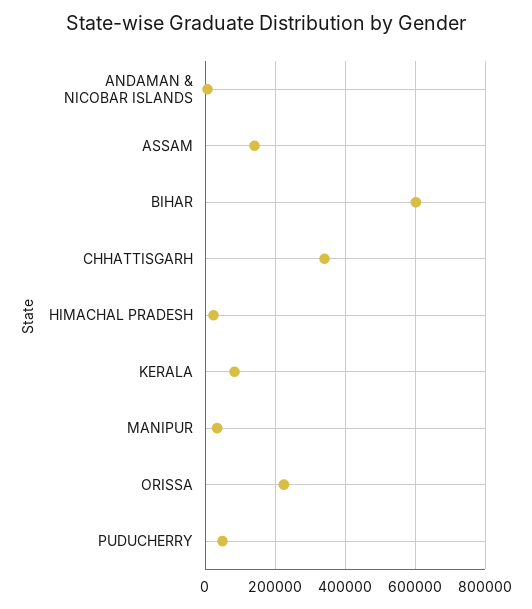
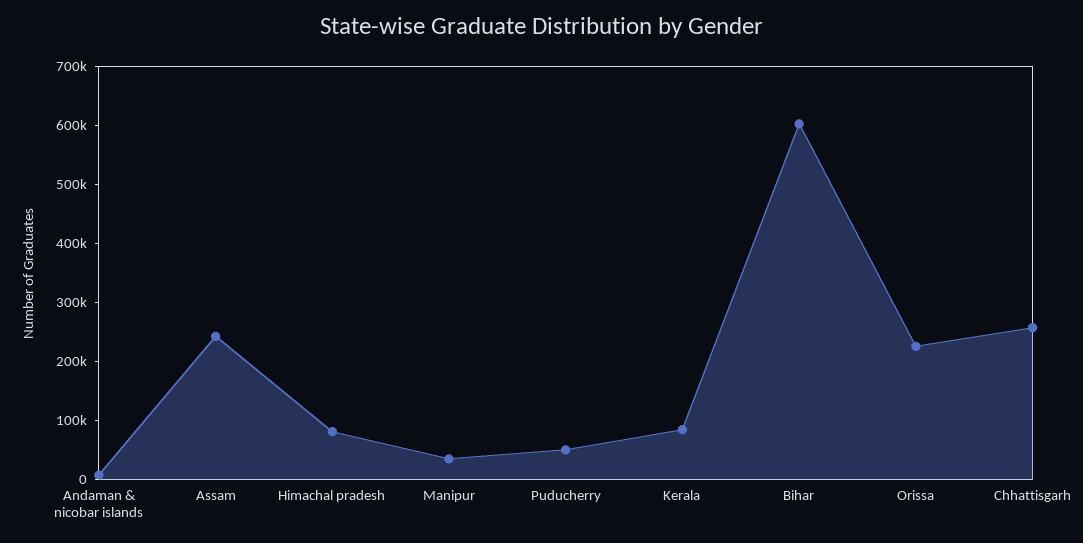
  {
    "ANDAMAN & NICOBAR ISLANDS": 0,
-   "ASSAM": 140000,
+   "ASSAM": 240000,
    "BIHAR": 600000,
-   "CHHATTISGARH": 340000,
+   "CHHATTISGARH": 260000,
-   "HIMACHAL PRADESH": 20000,
+   "HIMACHAL PRADESH": 80000,
    "KERALA": 80000,
    "MANIPUR": 40000,
    "ORISSA": 220000,
    "PUDUCHERRY": 40000
  }

